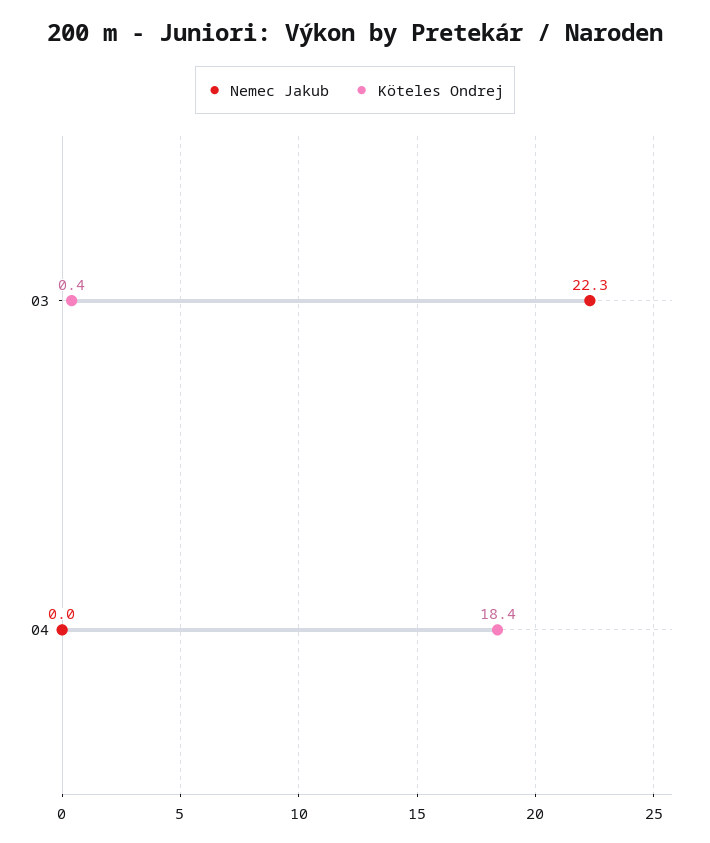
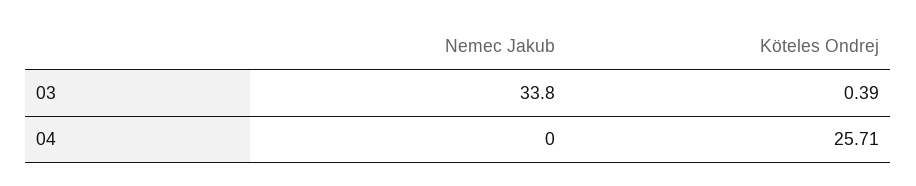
  {
    "Nemec Jakub": {
-     "03": 22.3,
+     "03": 33.8,
      "04": 0
    },
    "Köteles Ondrej": {
      "03": 0.39,
-     "04": 18.4
+     "04": 25.71
    }
  }

